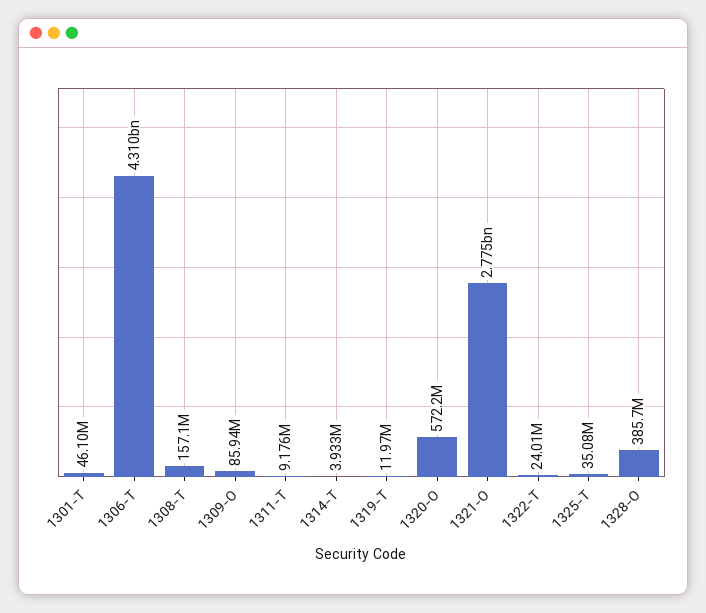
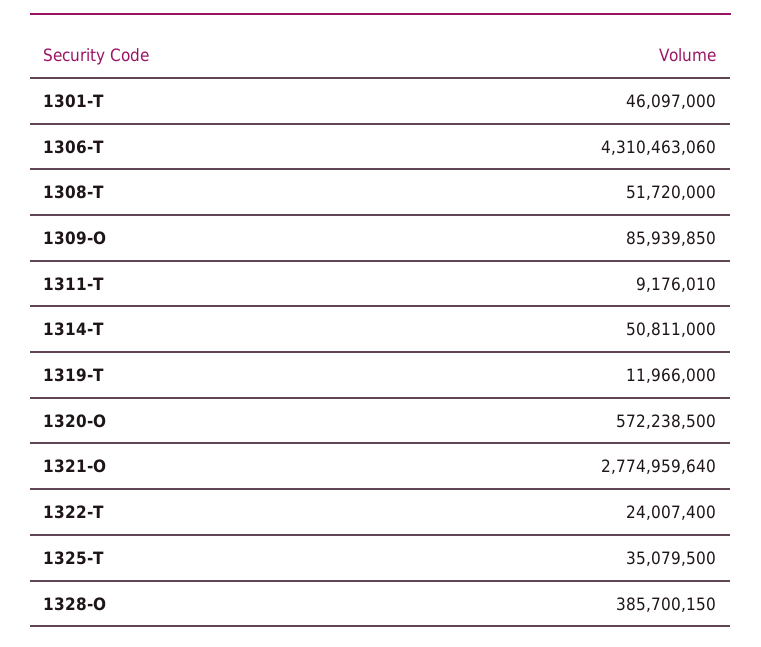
  {
    "1301-T": 46097000,
    "1306-T": 4310463060,
-   "1308-T": 157100000,
+   "1308-T": 51720000,
    "1309-O": 85939850,
    "1311-T": 9176010,
-   "1314-T": 3933000,
+   "1314-T": 50811000,
    "1319-T": 11966000,
    "1320-O": 572238500,
    "1321-O": 2774959640,
    "1322-T": 24007400,
    "1325-T": 35079500,
    "1328-O": 385700150
  }

